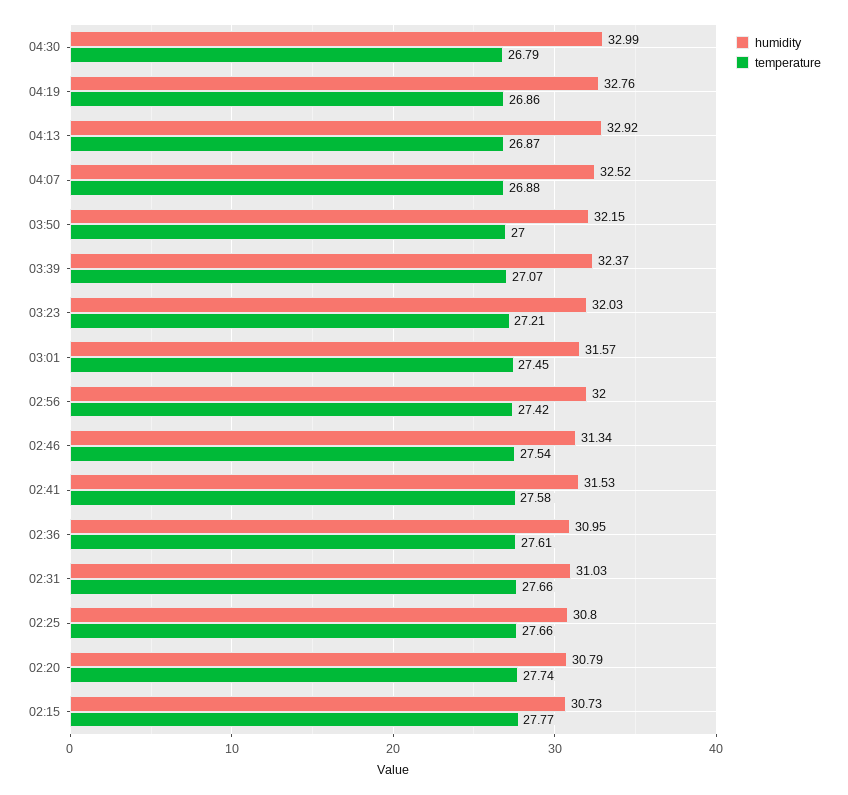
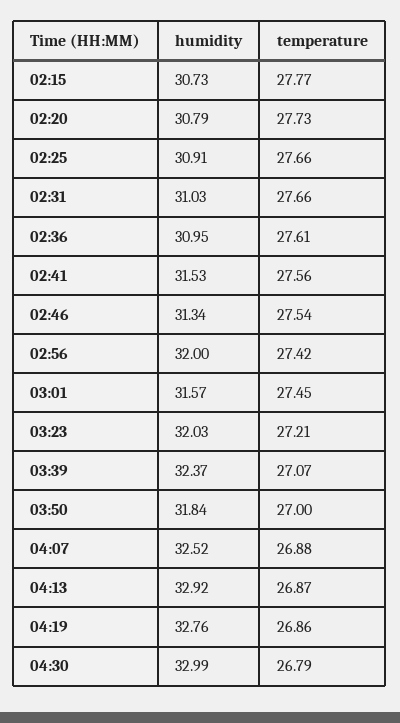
  {
    "humidity": {
      "04:30": 32.99,
      "04:19": 32.76,
      "04:13": 32.92,
      "04:07": 32.52,
-     "03:50": 32.15,
+     "03:50": 31.84,
      "03:39": 32.37,
      "03:23": 32.03,
      "03:01": 31.57,
      "02:56": 32,
      "02:46": 31.34,
      "02:41": 31.53,
      "02:36": 30.95,
      "02:31": 31.03,
-     "02:25": 30.8,
+     "02:25": 30.91,
      "02:20": 30.79,
      "02:15": 30.73
    },
    "temperature": {
      "04:30": 26.79,
      "04:19": 26.86,
      "04:13": 26.87,
      "04:07": 26.88,
      "03:50": 27,
      "03:39": 27.07,
      "03:23": 27.21,
      "03:01": 27.45,
      "02:56": 27.42,
      "02:46": 27.54,
-     "02:41": 27.58,
+     "02:41": 27.56,
      "02:36": 27.61,
      "02:31": 27.66,
      "02:25": 27.66,
-     "02:20": 27.74,
+     "02:20": 27.73,
      "02:15": 27.77
    }
  }

